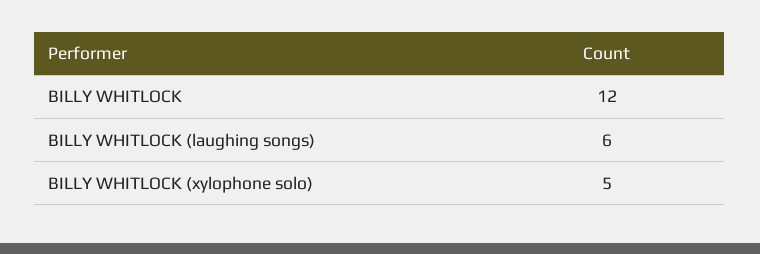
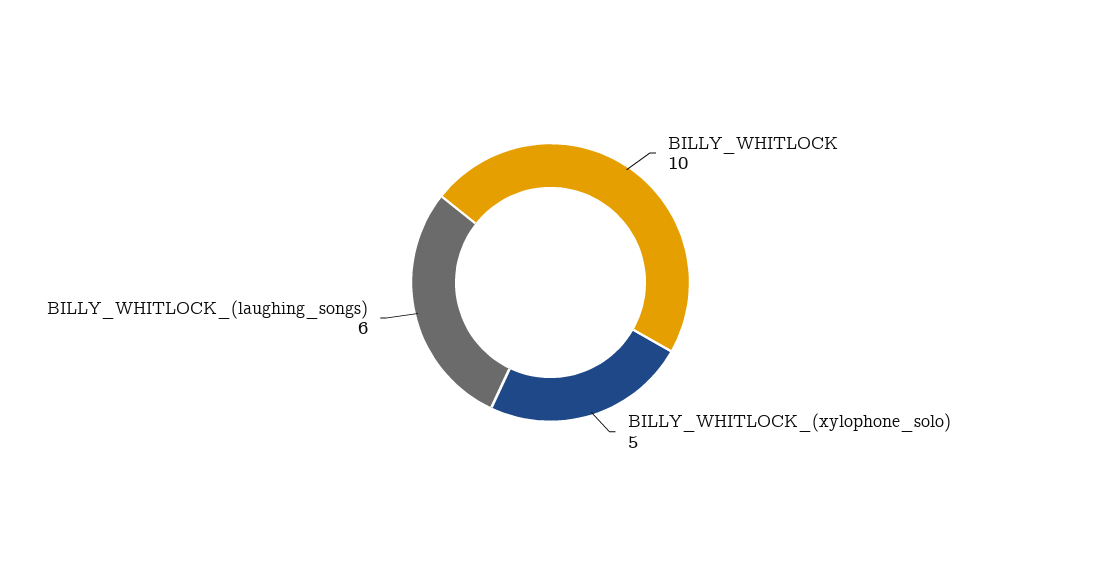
  {
-   "BILLY WHITLOCK": 12,
+   "BILLY WHITLOCK": 10,
    "BILLY WHITLOCK (laughing songs)": 6,
    "BILLY WHITLOCK (xylophone solo)": 5
  }

